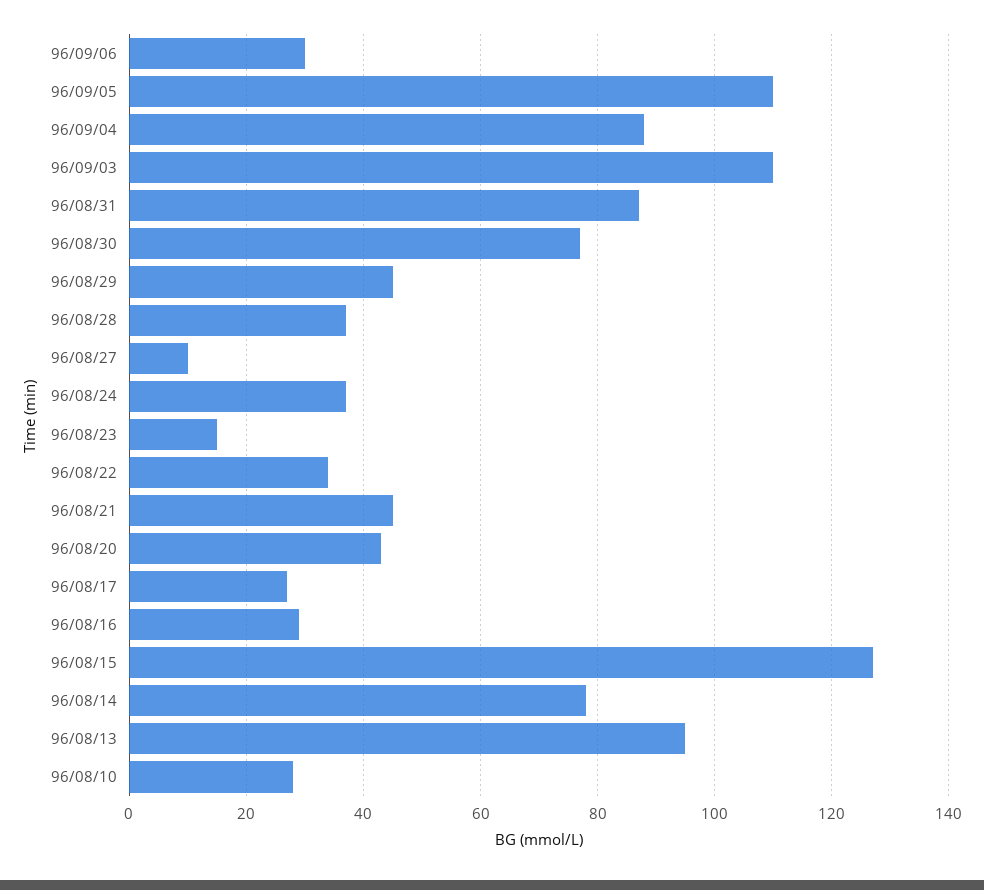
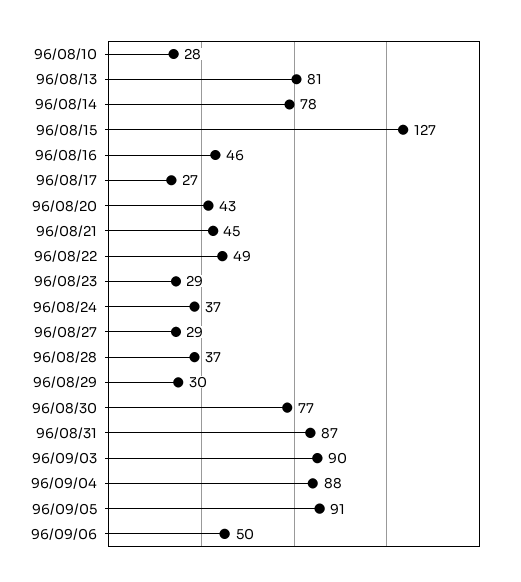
  {
-   "96/09/06": 30,
+   "96/09/06": 50,
-   "96/09/05": 110,
+   "96/09/05": 91,
    "96/09/04": 88,
-   "96/09/03": 110,
+   "96/09/03": 90,
    "96/08/31": 87,
    "96/08/30": 77,
-   "96/08/29": 45,
+   "96/08/29": 30,
    "96/08/28": 37,
-   "96/08/27": 10,
+   "96/08/27": 29,
    "96/08/24": 37,
-   "96/08/23": 15,
+   "96/08/23": 29,
-   "96/08/22": 35,
+   "96/08/22": 49,
    "96/08/21": 45,
    "96/08/20": 43,
    "96/08/17": 27,
-   "96/08/16": 30,
+   "96/08/16": 46,
    "96/08/15": 127,
    "96/08/14": 78,
-   "96/08/13": 95,
+   "96/08/13": 81,
    "96/08/10": 28
  }

